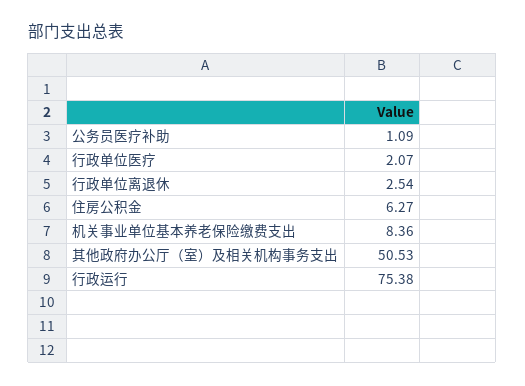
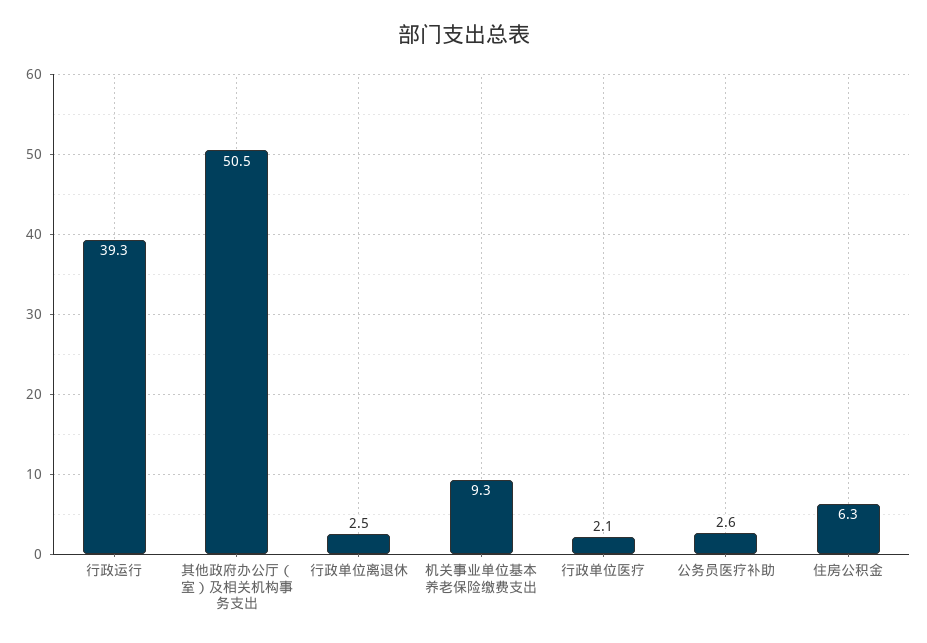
  {
-   "公务员医疗补助": 1.09,
+   "公务员医疗补助": 2.6,
    "行政单位医疗": 2.07,
    "行政单位离退休": 2.54,
    "住房公积金": 6.27,
-   "机关事业单位基本养老保险缴费支出": 8.36,
+   "机关事业单位基本养老保险缴费支出": 9.3,
    "其他政府办公厅（室）及相关机构事务支出": 50.53,
-   "行政运行": 75.38
+   "行政运行": 39.3
  }

